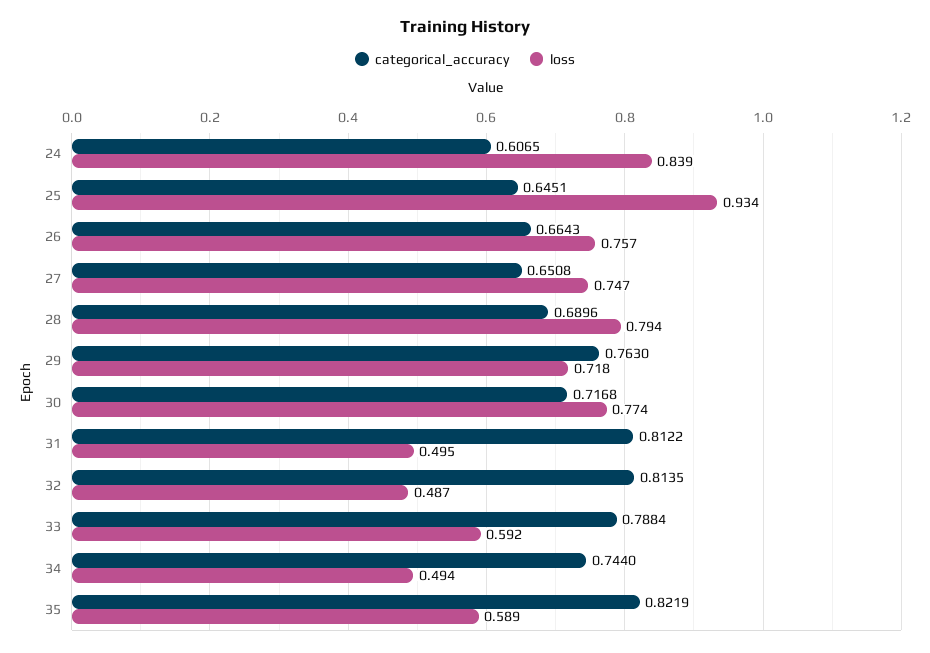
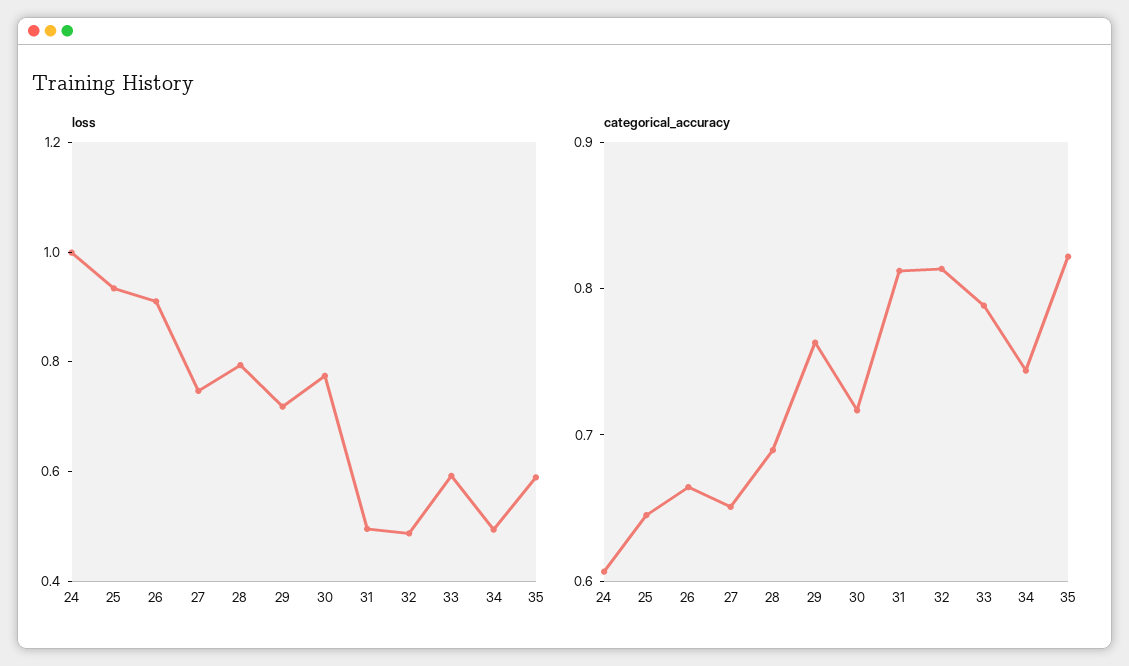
  {
    "categorical_accuracy": {
      "24": 0.6065,
      "25": 0.6451,
      "26": 0.6643,
      "27": 0.6508,
      "28": 0.6896,
      "29": 0.763,
      "30": 0.7168,
      "31": 0.8122,
      "32": 0.8135,
      "33": 0.7884,
      "34": 0.744,
      "35": 0.8219
    },
    "loss": {
-     "24": 0.839,
+     "24": 1,
      "25": 0.934,
-     "26": 0.757,
+     "26": 0.9,
      "27": 0.747,
      "28": 0.794,
      "29": 0.718,
      "30": 0.774,
      "31": 0.495,
      "32": 0.487,
      "33": 0.592,
      "34": 0.494,
      "35": 0.589
    }
  }

